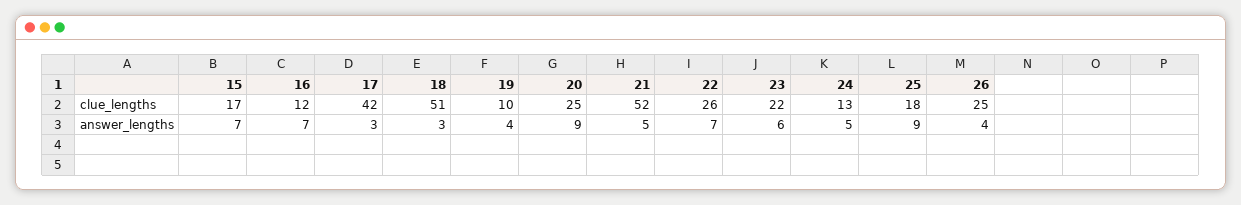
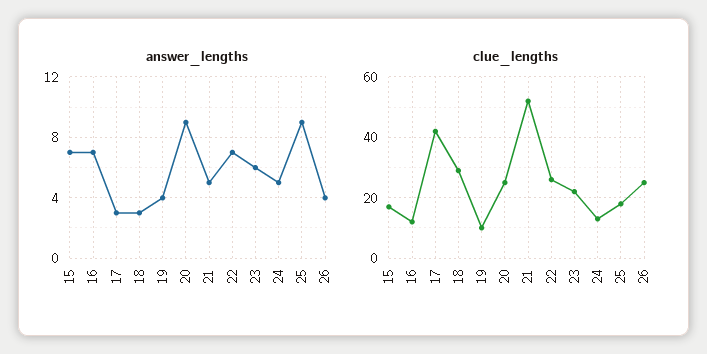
  {
    "clue_lengths": {
      "15": 17,
      "16": 12,
      "17": 42,
-     "18": 51,
+     "18": 30,
      "19": 10,
      "20": 25,
      "21": 52,
      "22": 26,
      "23": 22,
      "24": 13,
      "25": 18,
      "26": 25
    },
    "answer_lengths": {
      "15": 7,
      "16": 7,
      "17": 3,
      "18": 3,
      "19": 4,
      "20": 9,
      "21": 5,
      "22": 7,
      "23": 6,
      "24": 5,
      "25": 9,
      "26": 4
    }
  }

